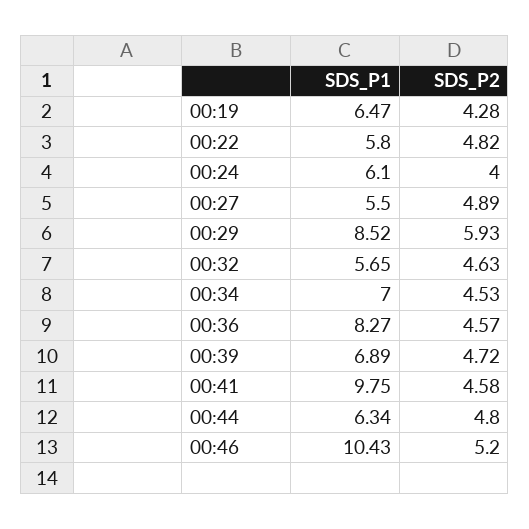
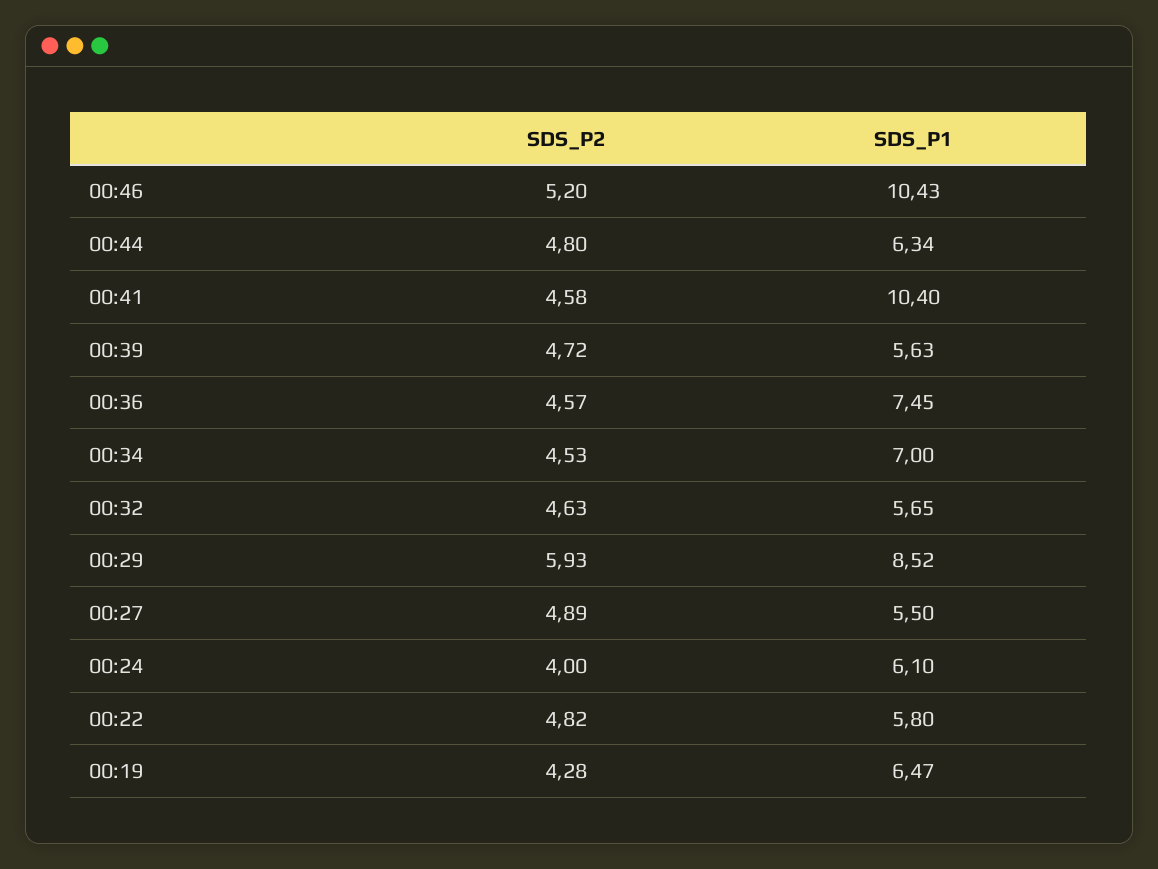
  {
    "SDS_P1": {
      "00:19": 6.47,
      "00:22": 5.8,
      "00:24": 6.1,
      "00:27": 5.5,
      "00:29": 8.52,
      "00:32": 5.65,
      "00:34": 7,
-     "00:36": 8.27,
+     "00:36": 7.45,
-     "00:39": 6.89,
+     "00:39": 5.63,
-     "00:41": 9.75,
+     "00:41": 10.4,
      "00:44": 6.34,
      "00:46": 10.43
    },
    "SDS_P2": {
      "00:19": 4.28,
      "00:22": 4.82,
      "00:24": 4,
      "00:27": 4.89,
      "00:29": 5.93,
      "00:32": 4.63,
      "00:34": 4.53,
      "00:36": 4.57,
      "00:39": 4.72,
      "00:41": 4.58,
      "00:44": 4.8,
      "00:46": 5.2
    }
  }

